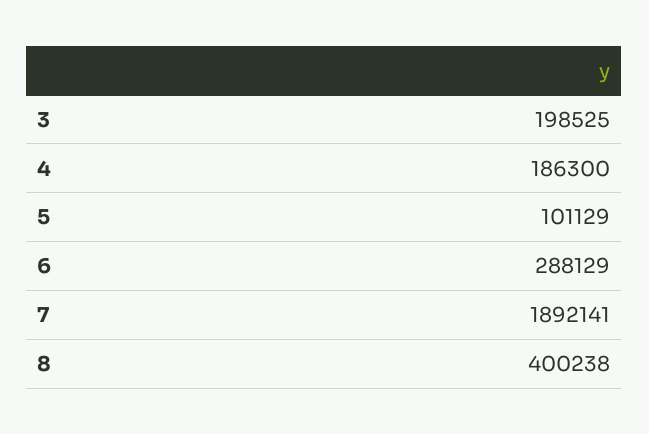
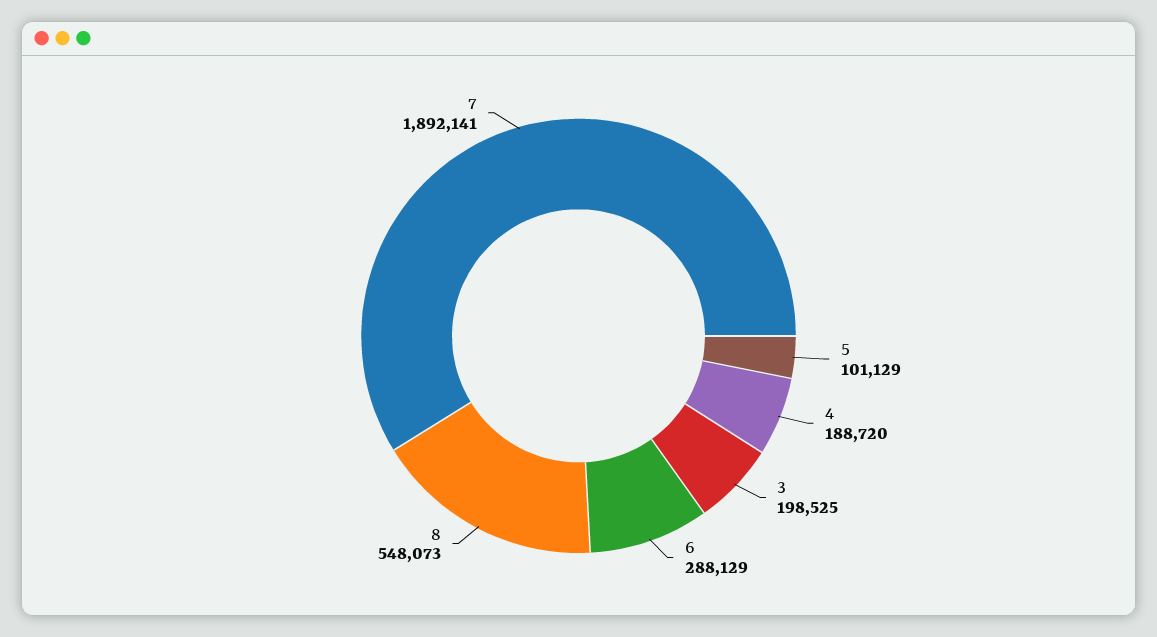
  {
    "3": 198525,
-   "4": 186300,
+   "4": 188720,
    "5": 101129,
    "6": 288129,
    "7": 1892141,
-   "8": 400238
+   "8": 548073
  }

